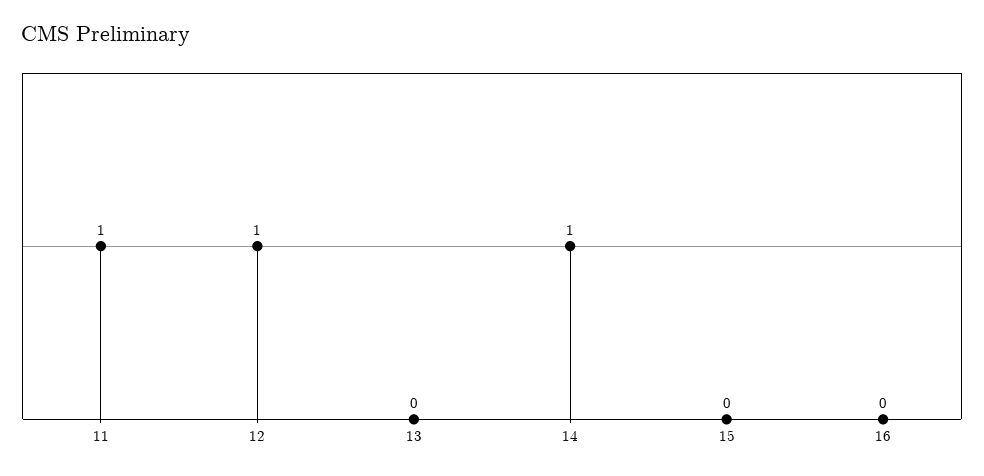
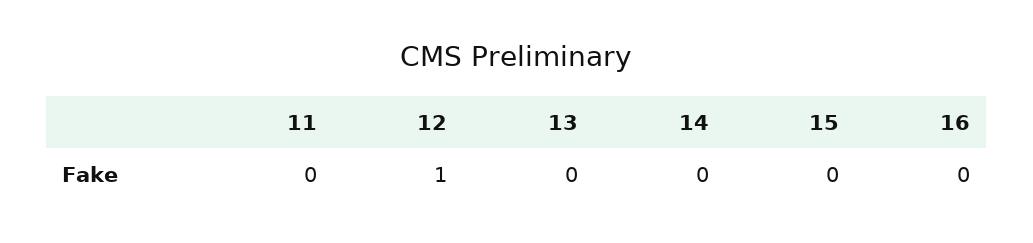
  {
-   "11": 1,
+   "11": 0,
    "12": 1,
    "13": 0,
-   "14": 1,
+   "14": 0,
    "15": 0,
    "16": 0
  }

